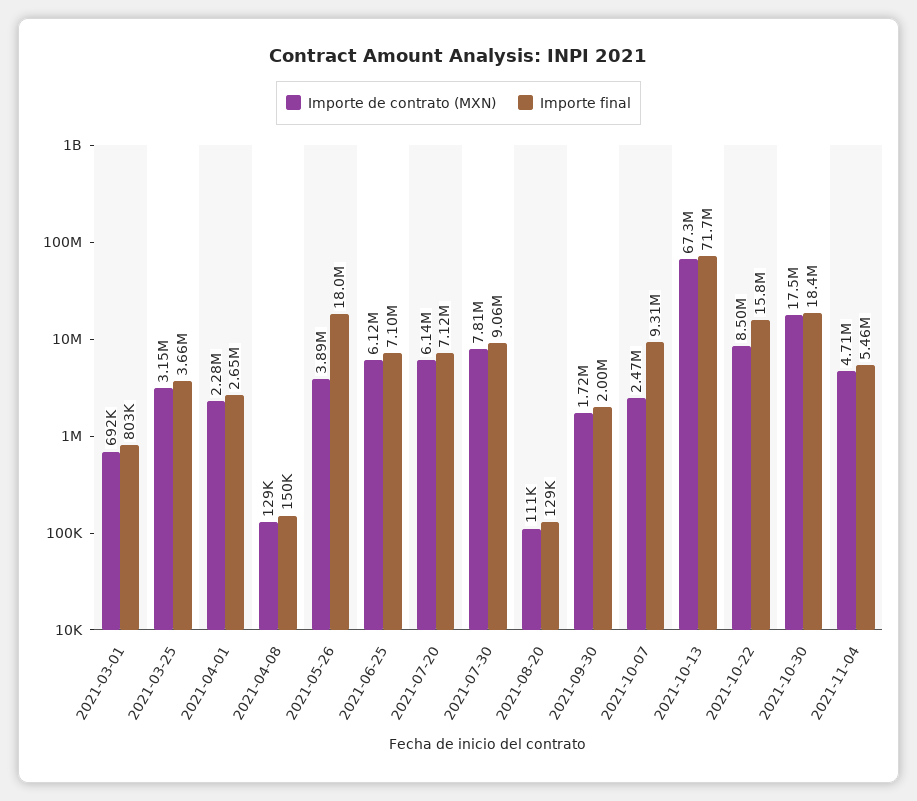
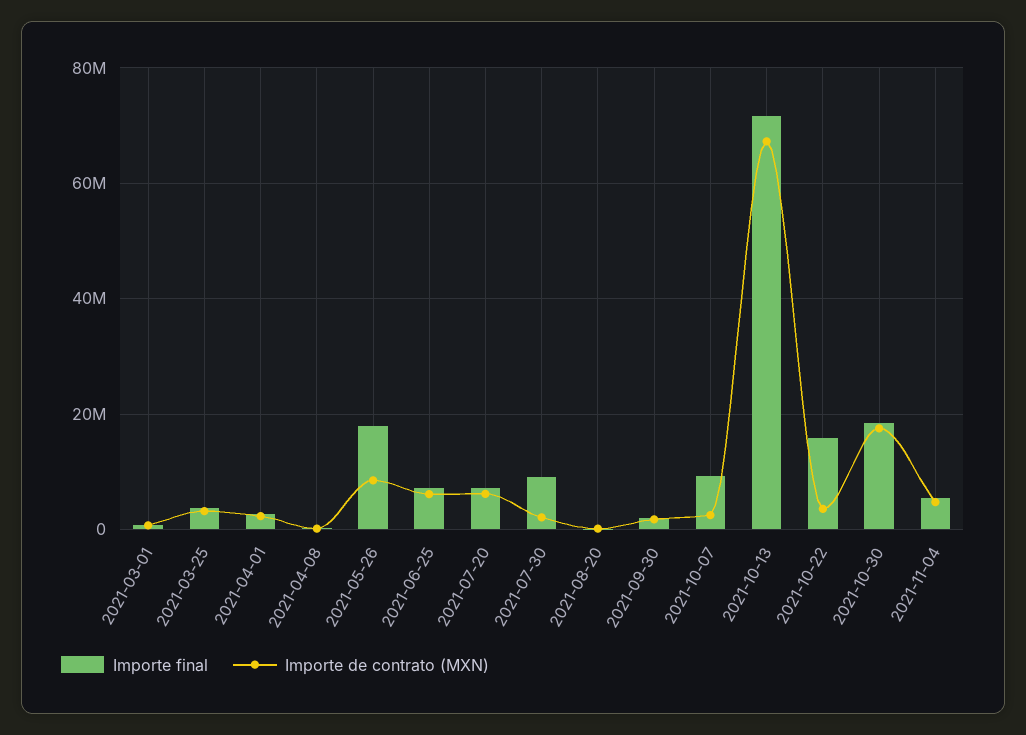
  {
    "Importe de contrato (MXN)": {
      "2021-03-01": 692000,
      "2021-03-25": 3150000,
      "2021-04-01": 2280000,
      "2021-04-08": 129000,
-     "2021-05-26": 3890000,
+     "2021-05-26": 8000000,
      "2021-06-25": 6120000,
      "2021-07-20": 6140000,
-     "2021-07-30": 7810000,
+     "2021-07-30": 2000000,
      "2021-08-20": 111000,
      "2021-09-30": 1720000,
      "2021-10-07": 2470000,
      "2021-10-13": 67300000,
-     "2021-10-22": 8500000,
+     "2021-10-22": 4000000,
      "2021-10-30": 17500000,
      "2021-11-04": 4710000
    },
    "Importe final": {
      "2021-03-01": 803000,
      "2021-03-25": 3660000,
      "2021-04-01": 2650000,
      "2021-04-08": 150000,
      "2021-05-26": 18000000,
      "2021-06-25": 7100000,
      "2021-07-20": 7120000,
      "2021-07-30": 9060000,
      "2021-08-20": 129000,
      "2021-09-30": 2000000,
      "2021-10-07": 9310000,
      "2021-10-13": 71700000,
      "2021-10-22": 15800000,
      "2021-10-30": 18400000,
      "2021-11-04": 5460000
    }
  }

